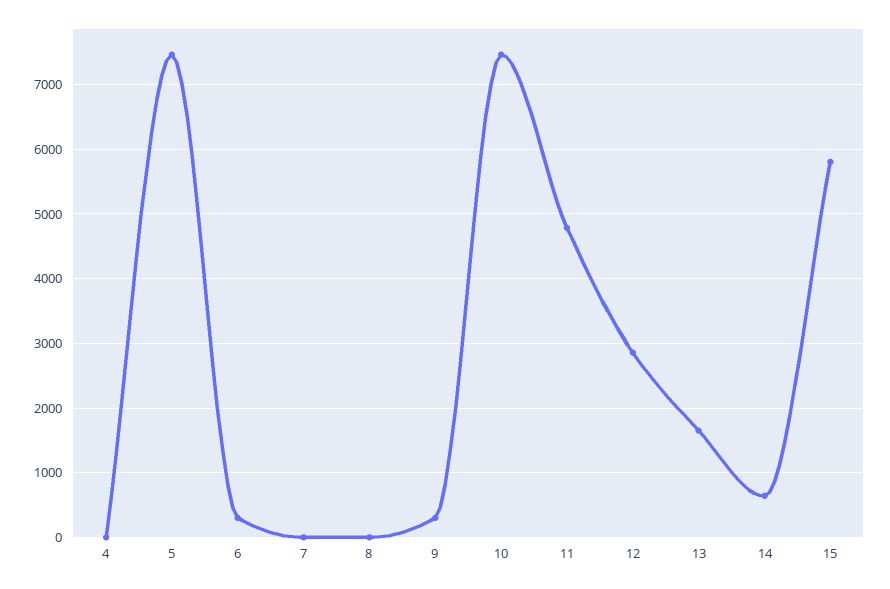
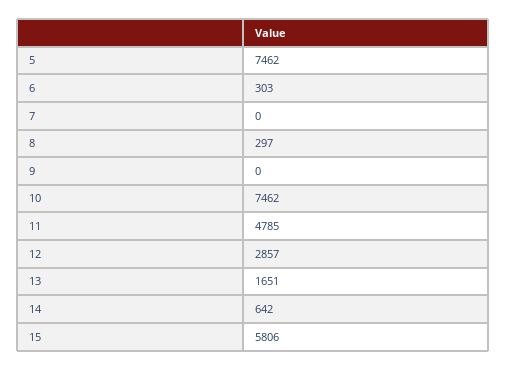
  {
-   "4": 0,
    "5": 7462,
    "6": 303,
    "7": 0,
-   "8": 0,
+   "8": 297,
-   "9": 300,
+   "9": 0,
    "10": 7462,
    "11": 4785,
    "12": 2857,
    "13": 1651,
    "14": 642,
    "15": 5806
  }

